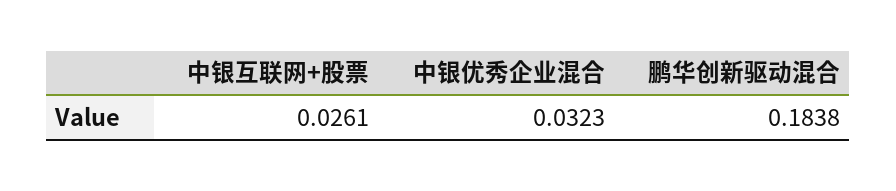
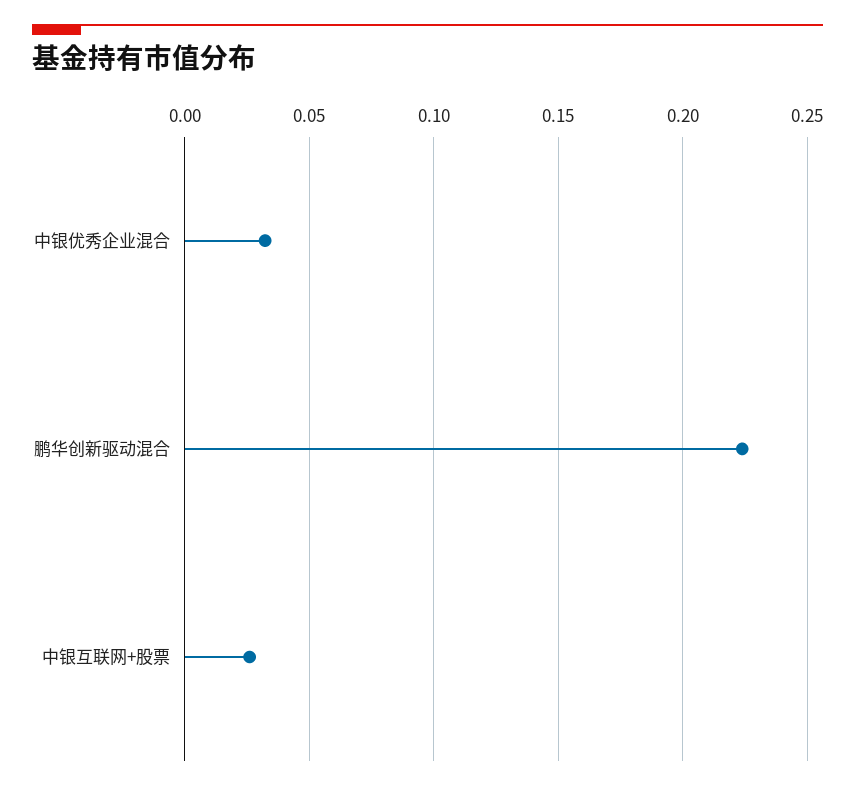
  {
    "中银互联网+股票": 0.0261,
    "中银优秀企业混合": 0.0323,
-   "鹏华创新驱动混合": 0.1838
+   "鹏华创新驱动混合": 0.225
  }

